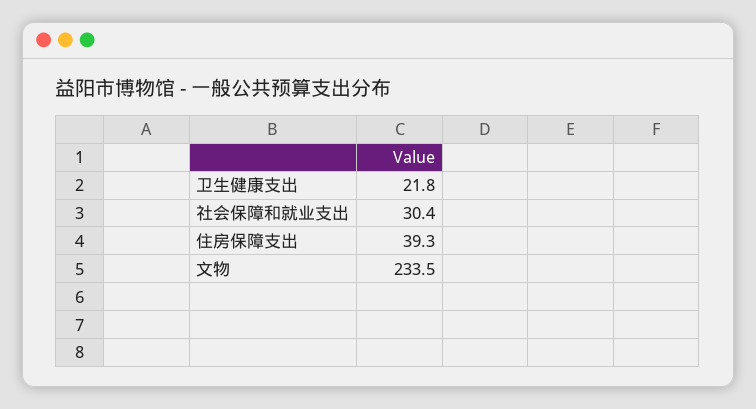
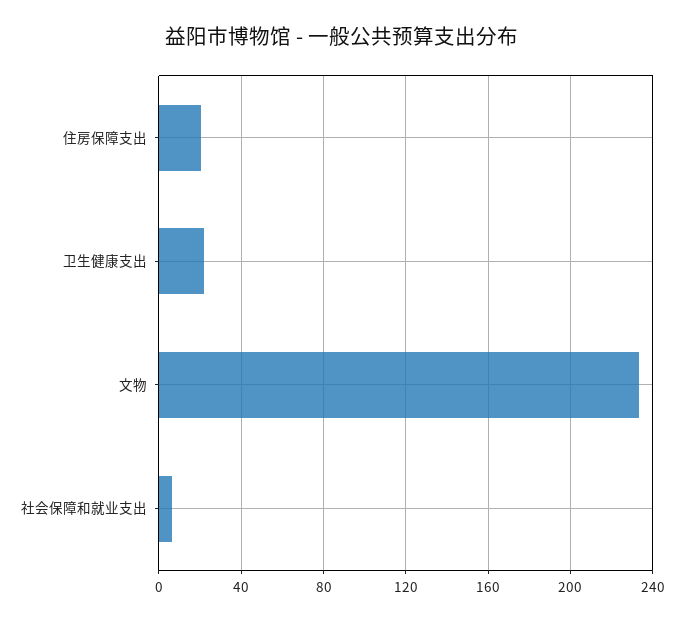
  {
    "卫生健康支出": 21.8,
-   "社会保障和就业支出": 30.4,
+   "社会保障和就业支出": 5,
-   "住房保障支出": 39.3,
+   "住房保障支出": 20,
    "文物": 233.5
  }

